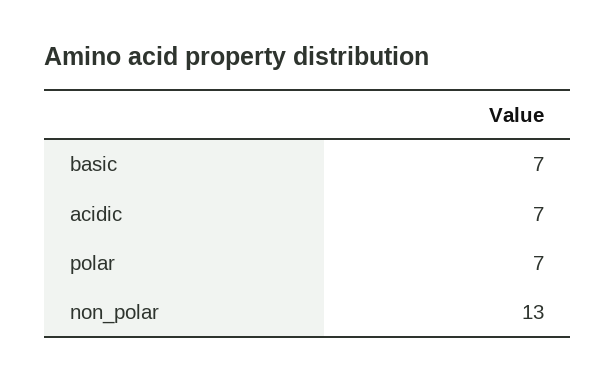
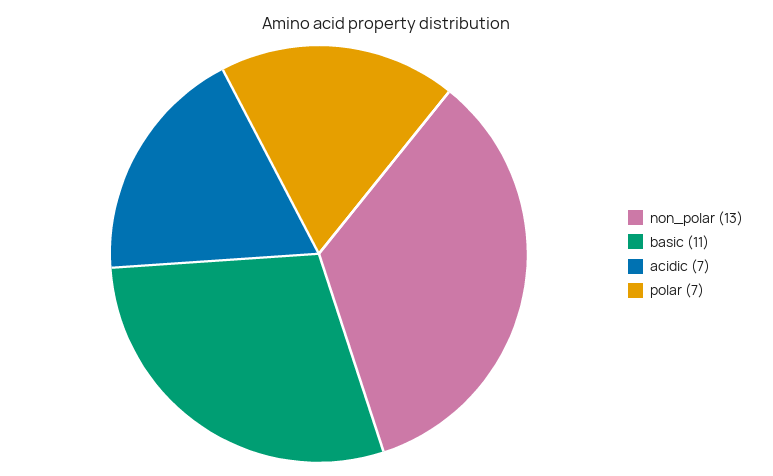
  {
-   "basic": 7,
+   "basic": 11,
    "acidic": 7,
    "polar": 7,
    "non_polar": 13
  }

